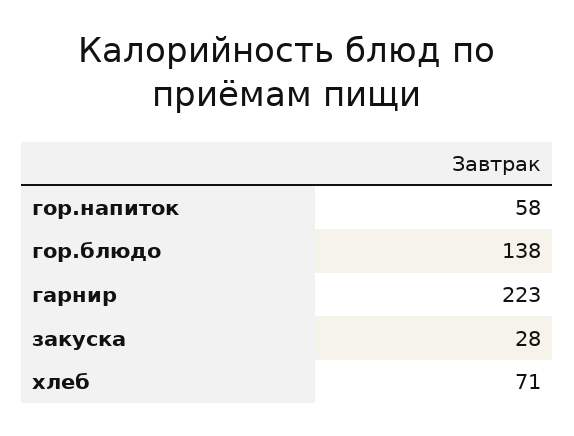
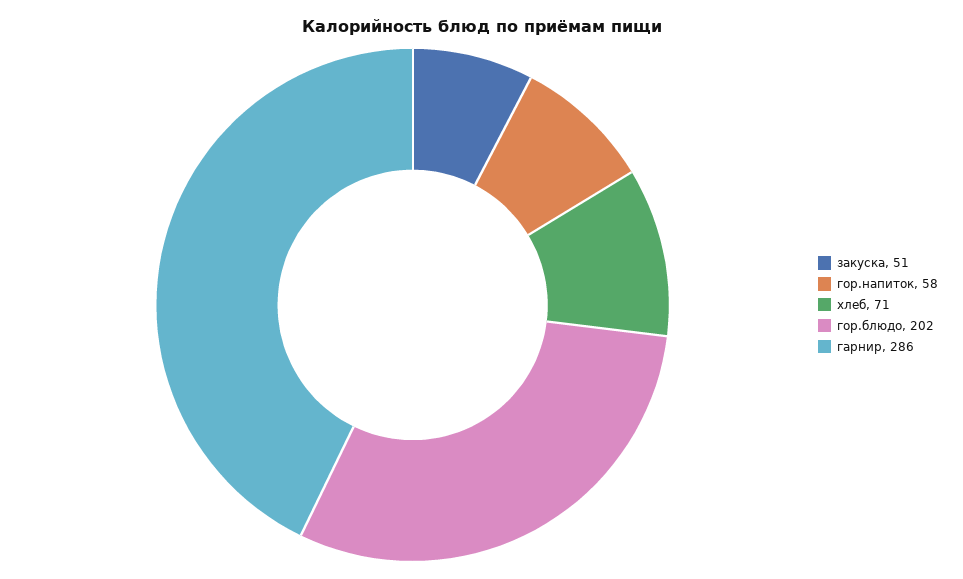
  {
    "гор.напиток": 58,
-   "гор.блюдо": 138,
+   "гор.блюдо": 202,
-   "гарнир": 223,
+   "гарнир": 286,
-   "закуска": 28,
+   "закуска": 51,
    "хлеб": 71
  }

